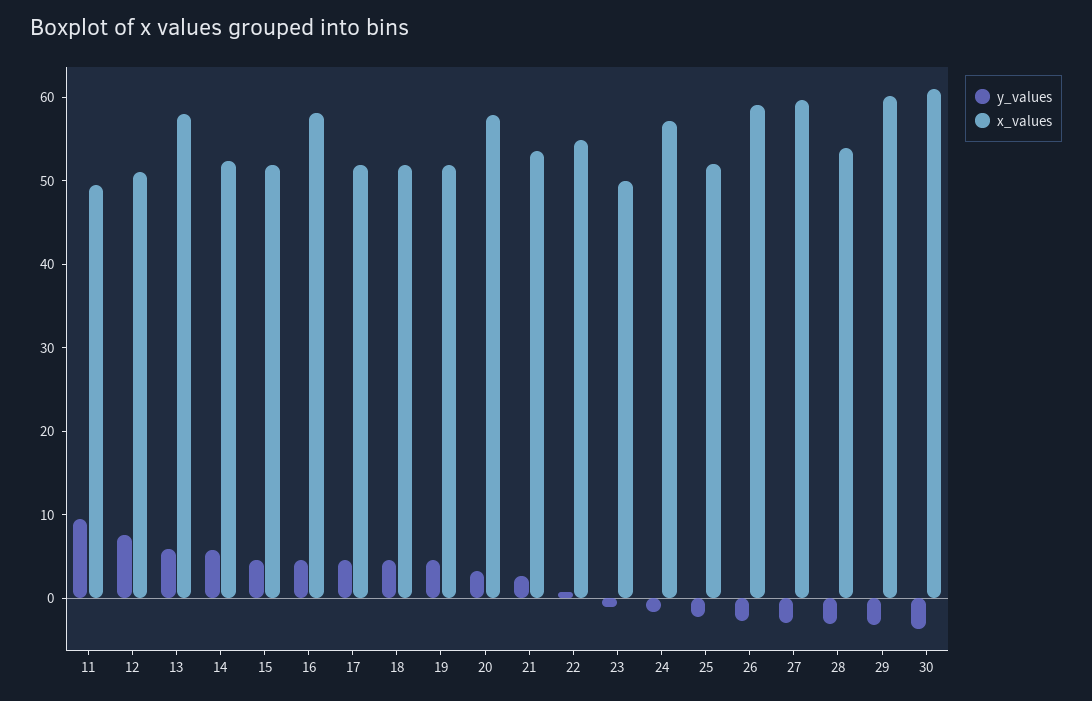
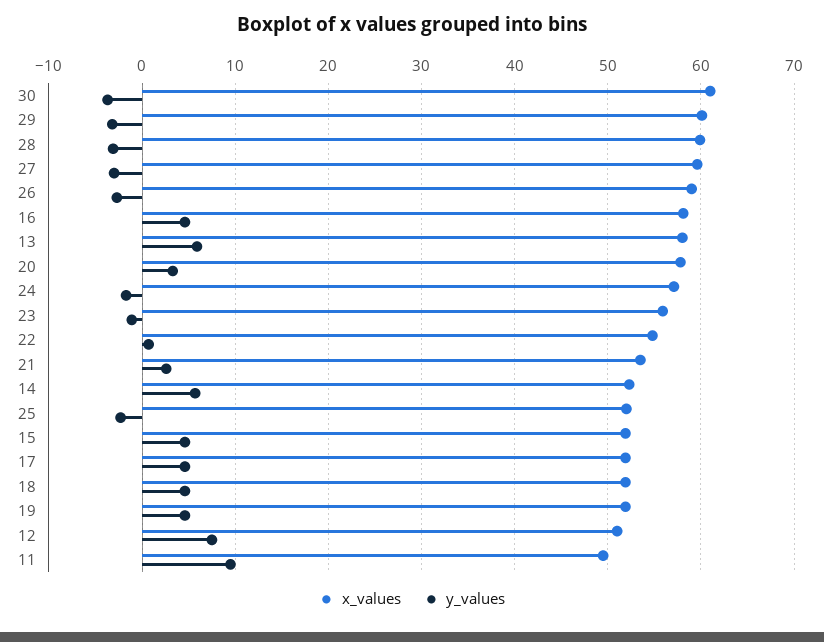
  {
    "y_values": {
      "11": 10,
      "12": 8,
      "13": 6,
      "14": 6,
      "15": 5,
      "16": 5,
      "17": 5,
      "18": 5,
      "19": 5,
      "20": 3,
      "21": 3,
      "22": 1,
      "23": -1,
      "24": -2,
      "25": -2,
      "26": -3,
      "27": -3,
      "28": -3,
      "29": -3,
      "30": -4
    },
    "x_values": {
      "11": 50,
      "12": 51,
      "13": 58,
      "14": 52,
      "15": 52,
      "16": 58,
      "17": 52,
      "18": 52,
      "19": 52,
      "20": 58,
      "21": 54,
      "22": 55,
-     "23": 50,
+     "23": 56,
      "24": 57,
      "25": 52,
      "26": 59,
      "27": 60,
-     "28": 54,
+     "28": 60,
      "29": 60,
      "30": 61
    }
  }

